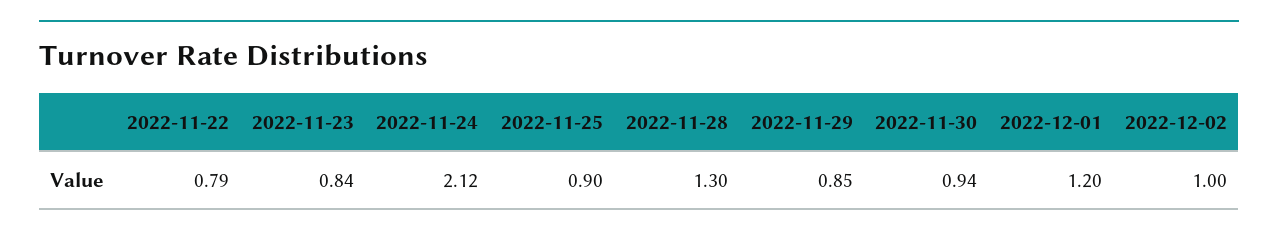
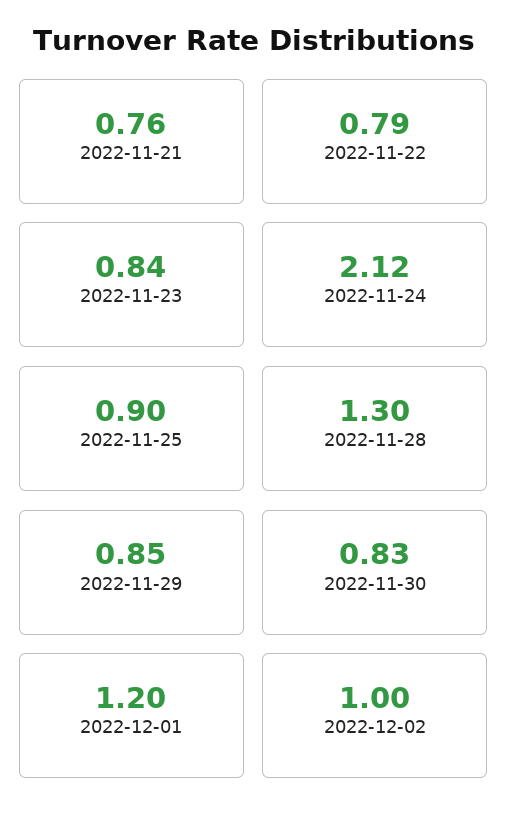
  {
    "2022-11-22": 0.79,
    "2022-11-23": 0.84,
    "2022-11-24": 2.12,
    "2022-11-25": 0.9,
    "2022-11-28": 1.3,
    "2022-11-29": 0.85,
-   "2022-11-30": 0.94,
+   "2022-11-30": 0.83,
    "2022-12-01": 1.2,
-   "2022-12-02": 1
+   "2022-12-02": 1,
+   "2022-11-21": 0.76
  }

